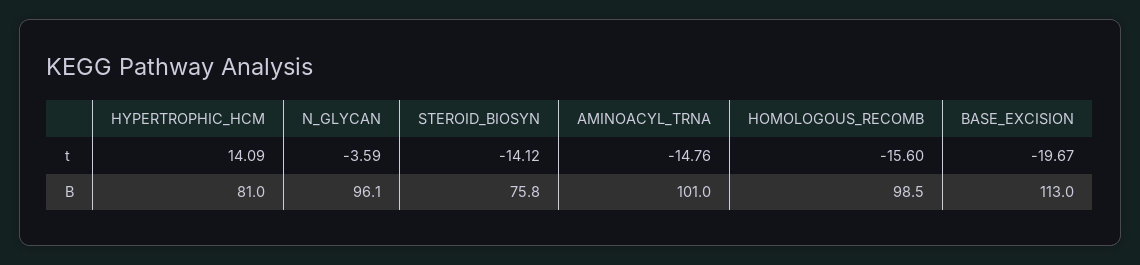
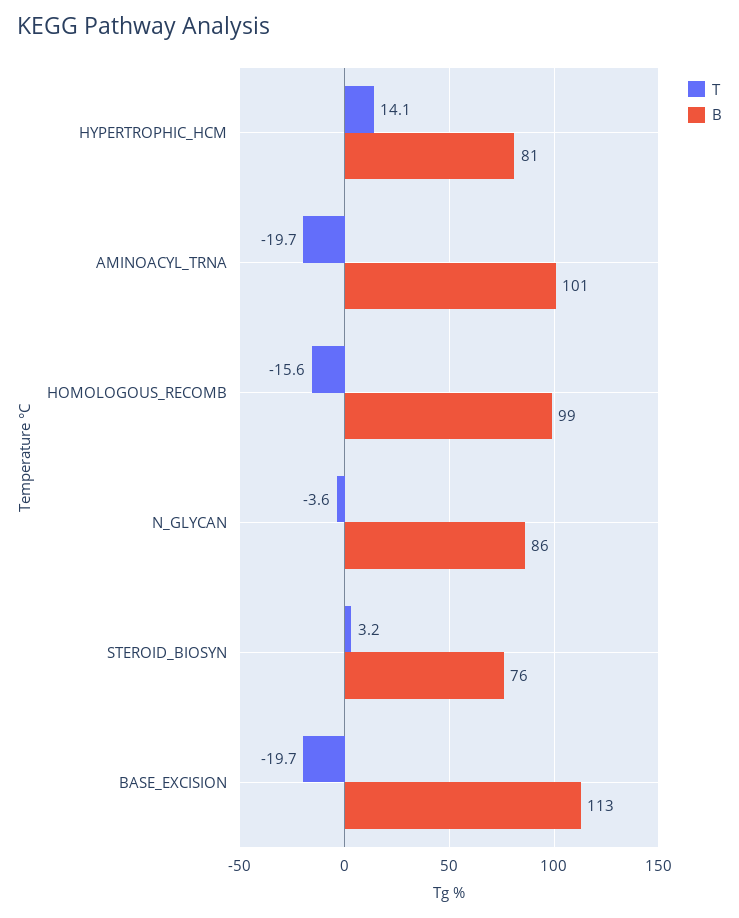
  {
    "t": {
      "HYPERTROPHIC_HCM": 14.09,
      "N_GLYCAN": -3.59,
-     "STEROID_BIOSYN": -14.12,
+     "STEROID_BIOSYN": 3.2,
-     "AMINOACYL_TRNA": -14.76,
+     "AMINOACYL_TRNA": -19.7,
      "HOMOLOGOUS_RECOMB": -15.6,
      "BASE_EXCISION": -19.67
    },
    "B": {
      "HYPERTROPHIC_HCM": 81,
-     "N_GLYCAN": 96.1,
+     "N_GLYCAN": 86,
      "STEROID_BIOSYN": 75.8,
      "AMINOACYL_TRNA": 101,
      "HOMOLOGOUS_RECOMB": 98.5,
      "BASE_EXCISION": 113
    }
  }

